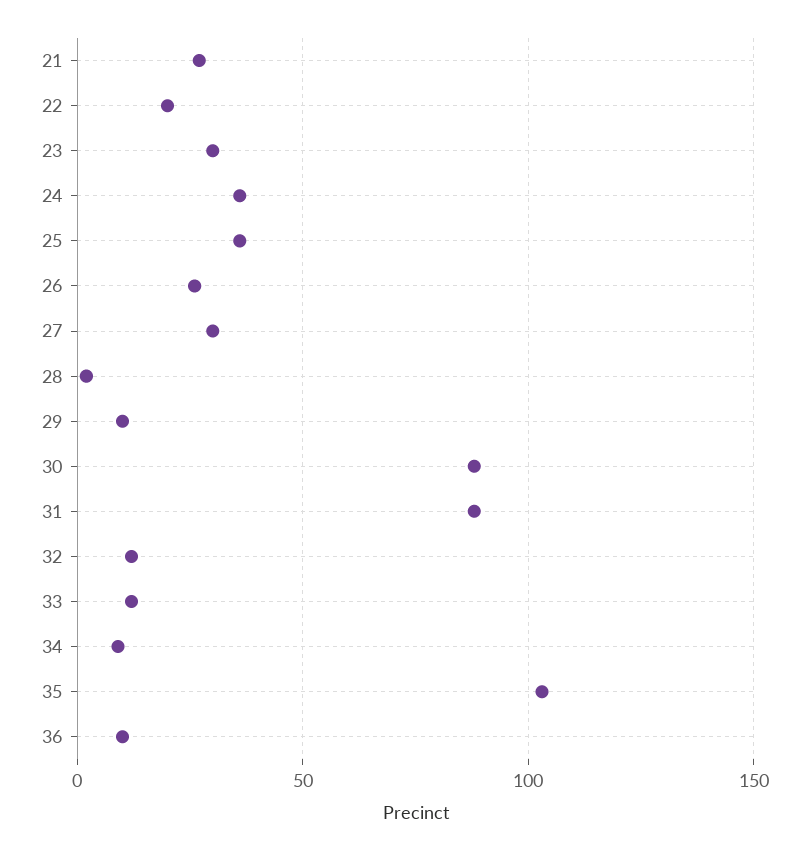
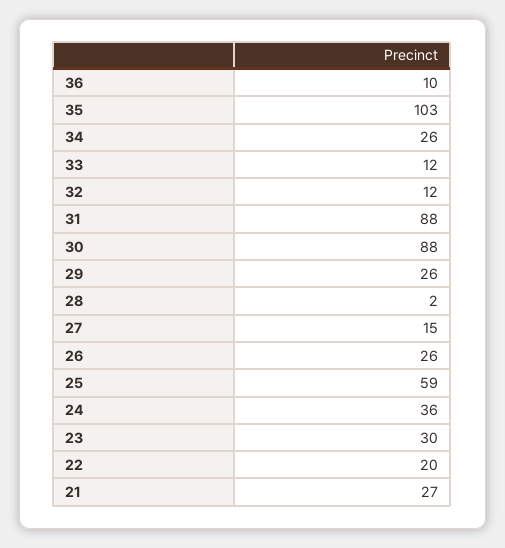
  {
    "21": 27,
    "22": 20,
    "23": 30,
    "24": 36,
-   "25": 35,
+   "25": 59,
    "26": 26,
-   "27": 30,
+   "27": 15,
    "28": 2,
-   "29": 10,
+   "29": 26,
    "30": 88,
    "31": 88,
    "32": 12,
    "33": 12,
-   "34": 10,
+   "34": 26,
    "35": 103,
    "36": 10
  }

